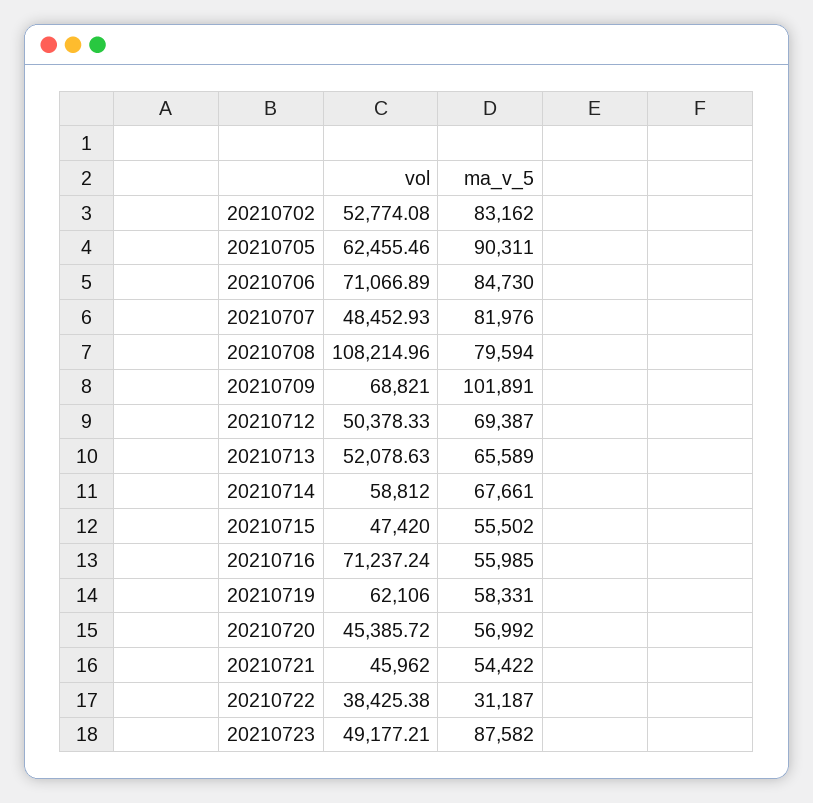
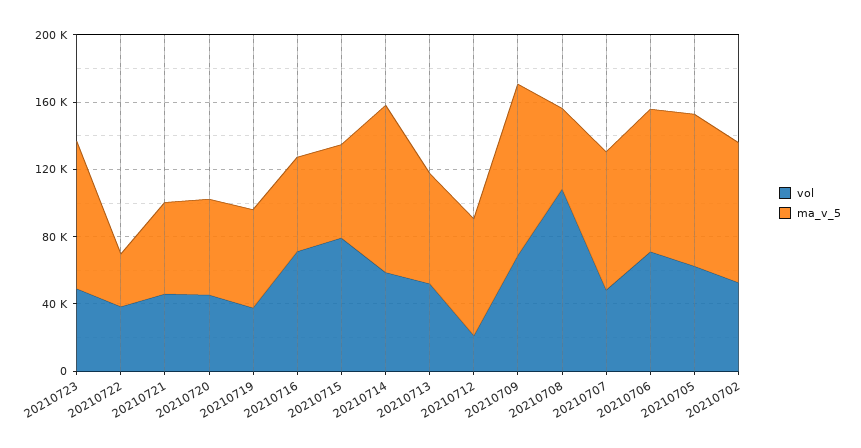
  {
    "vol": {
      "20210702": 52774.08,
      "20210705": 62455.46,
      "20210706": 71066.89,
      "20210707": 48452.93,
      "20210708": 108214.96,
      "20210709": 68821,
-     "20210712": 50378.33,
+     "20210712": 20000,
      "20210713": 52078.63,
      "20210714": 58812,
-     "20210715": 47420,
+     "20210715": 80000,
      "20210716": 71237.24,
-     "20210719": 62106,
+     "20210719": 40000,
      "20210720": 45385.72,
      "20210721": 45962,
      "20210722": 38425.38,
      "20210723": 49177.21
    },
    "ma_v_5": {
      "20210702": 83162,
      "20210705": 90311,
      "20210706": 84730,
      "20210707": 81976,
-     "20210708": 79594,
+     "20210708": 50000,
      "20210709": 101891,
      "20210712": 69387,
      "20210713": 65589,
-     "20210714": 67661,
+     "20210714": 100000,
      "20210715": 55502,
      "20210716": 55985,
      "20210719": 58331,
      "20210720": 56992,
      "20210721": 54422,
      "20210722": 31187,
      "20210723": 87582
    }
  }

